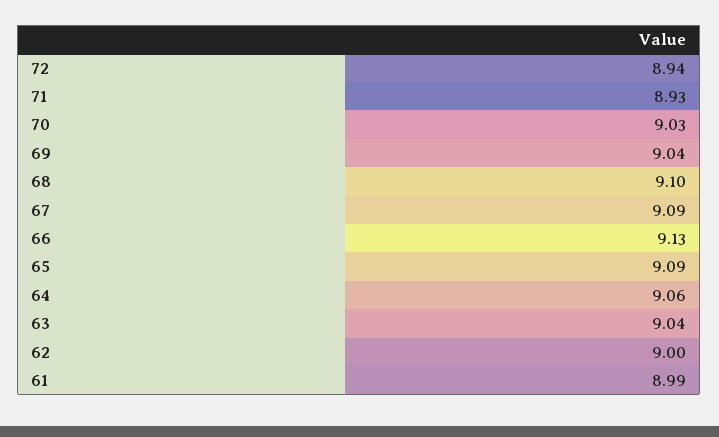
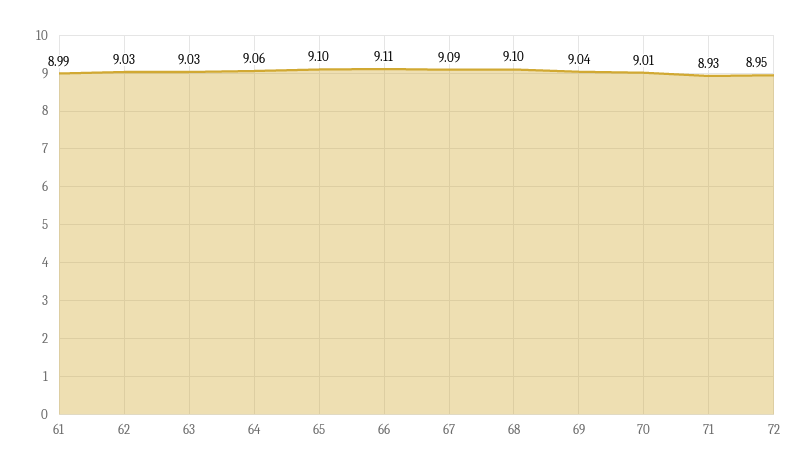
  {
-   "72": 8.94,
+   "72": 8.95,
    "71": 8.93,
-   "70": 9.03,
+   "70": 9.01,
    "69": 9.04,
    "68": 9.1,
    "67": 9.09,
-   "66": 9.13,
+   "66": 9.11,
-   "65": 9.09,
+   "65": 9.1,
    "64": 9.06,
-   "63": 9.04,
+   "63": 9.03,
-   "62": 9,
+   "62": 9.03,
    "61": 8.99
  }

